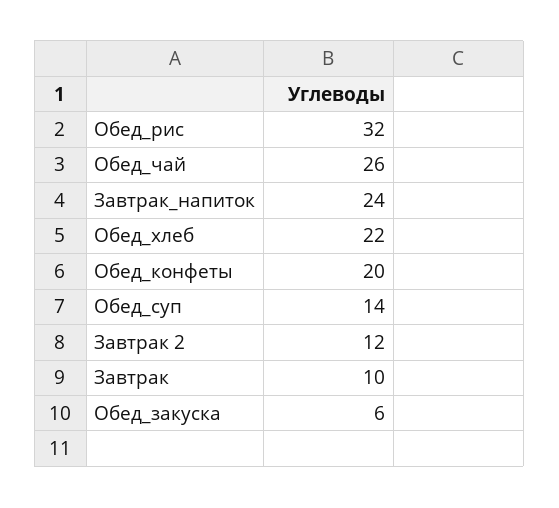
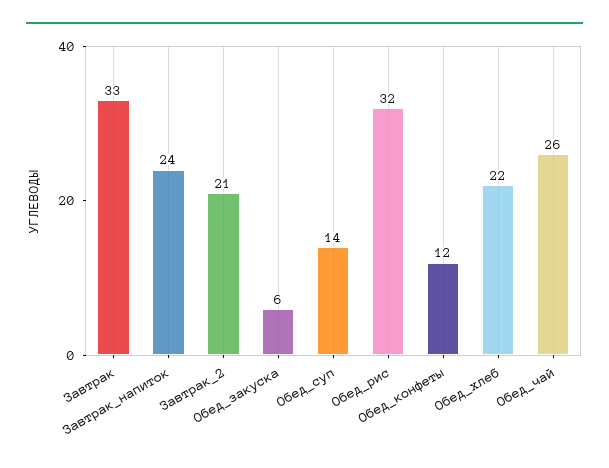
  {
    "Обед_рис": 32,
    "Обед_чай": 26,
    "Завтрак_напиток": 24,
    "Обед_хлеб": 22,
-   "Обед_конфеты": 20,
+   "Обед_конфеты": 12,
    "Обед_суп": 14,
-   "Завтрак 2": 12,
+   "Завтрак 2": 21,
-   "Завтрак": 10,
+   "Завтрак": 33,
    "Обед_закуска": 6
  }

